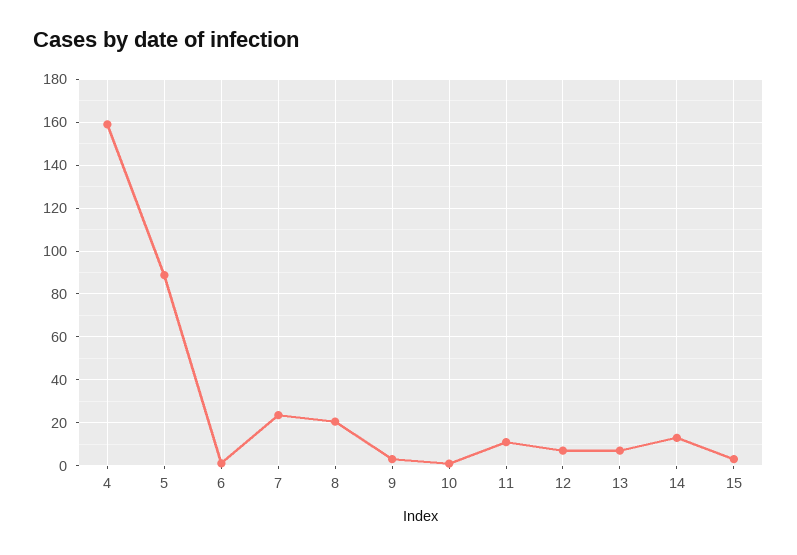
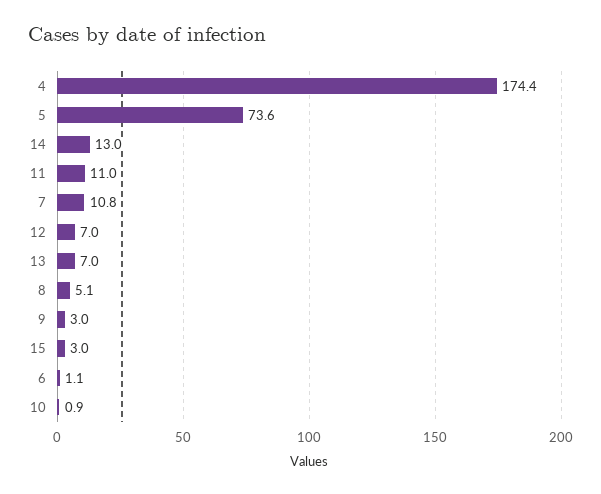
  {
-   "4": 160,
+   "4": 174.4,
-   "5": 90,
+   "5": 73.6,
    "6": 1.1,
-   "7": 25,
+   "7": 10.8,
-   "8": 20,
+   "8": 5.1,
    "9": 3,
    "10": 0.9,
    "11": 11,
    "12": 7,
    "13": 7,
    "14": 13,
    "15": 3
  }

